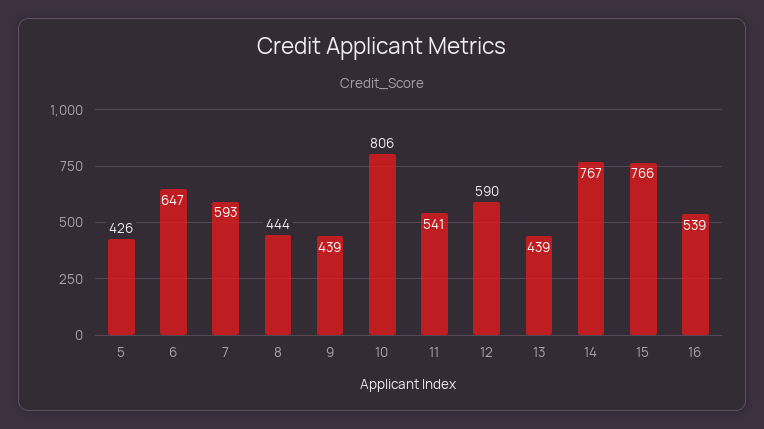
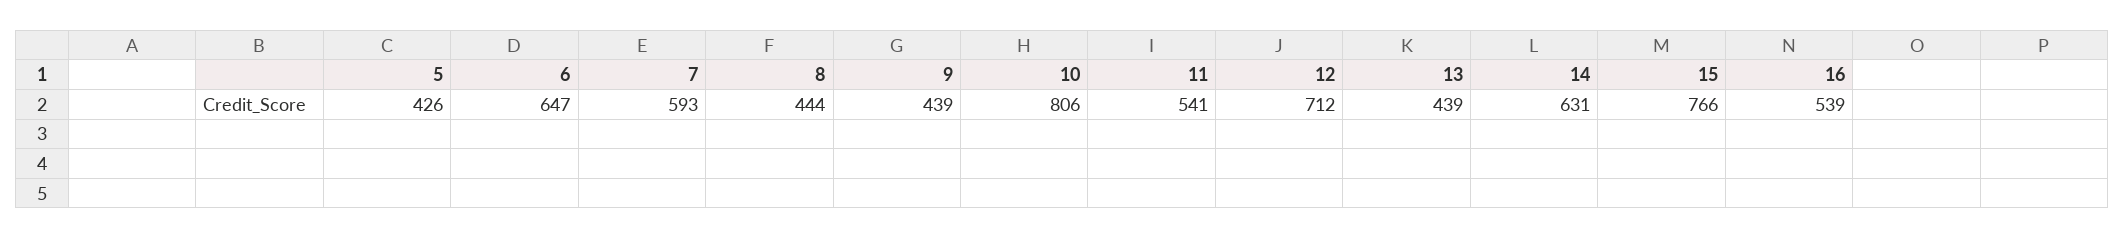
  {
    "5": 426,
    "6": 647,
    "7": 593,
    "8": 444,
    "9": 439,
    "10": 806,
    "11": 541,
-   "12": 590,
+   "12": 712,
    "13": 439,
-   "14": 767,
+   "14": 631,
    "15": 766,
    "16": 539
  }

